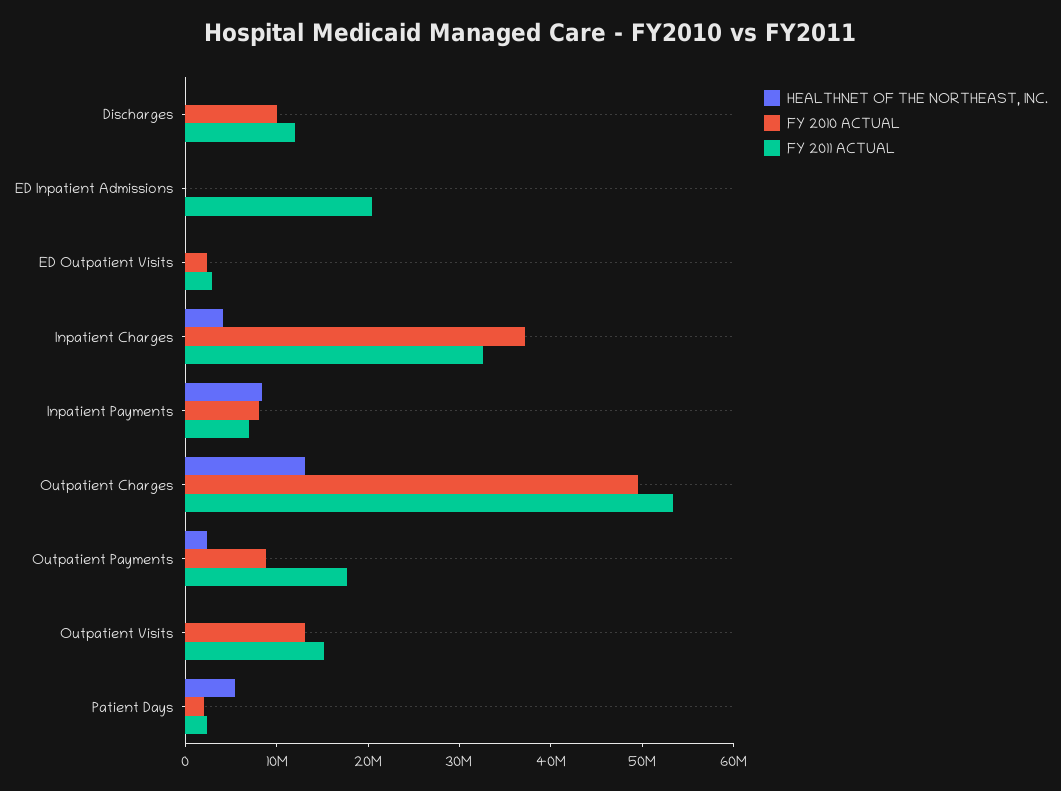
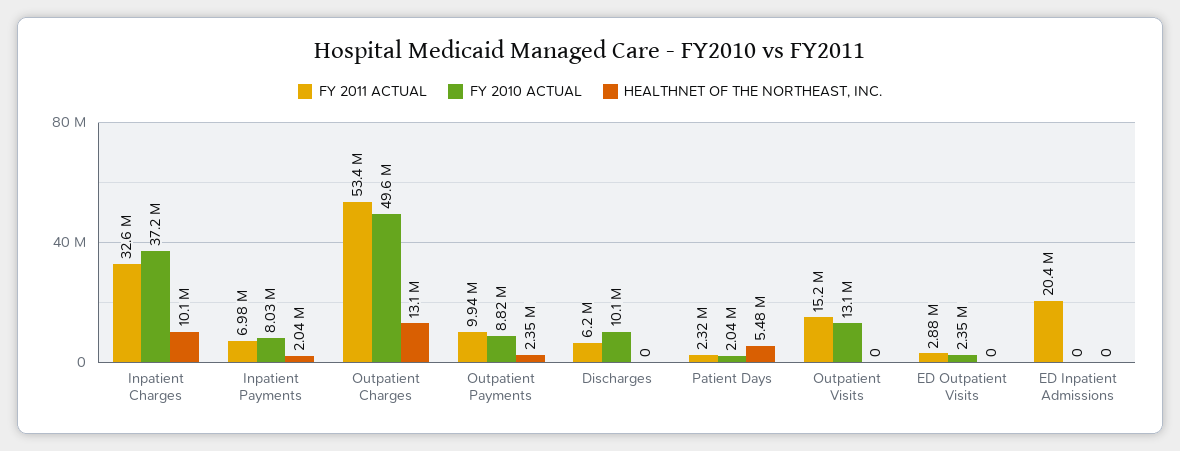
  {
    "HEALTHNET OF THE NORTHEAST, INC.": {
      "Discharges": 0,
      "ED Inpatient Admissions": 0,
      "ED Outpatient Visits": 0,
-     "Inpatient Charges": 4000000,
+     "Inpatient Charges": 10100000,
-     "Inpatient Payments": 8000000,
+     "Inpatient Payments": 2040000,
      "Outpatient Charges": 13100000,
      "Outpatient Payments": 2350000,
      "Outpatient Visits": 0,
      "Patient Days": 5480000
    },
    "FY 2010 ACTUAL": {
      "Discharges": 10100000,
      "ED Inpatient Admissions": 0,
      "ED Outpatient Visits": 2350000,
      "Inpatient Charges": 37200000,
      "Inpatient Payments": 8030000,
      "Outpatient Charges": 49600000,
      "Outpatient Payments": 8820000,
      "Outpatient Visits": 13100000,
      "Patient Days": 2040000
    },
    "FY 2011 ACTUAL": {
-     "Discharges": 12000000,
+     "Discharges": 6200000,
      "ED Inpatient Admissions": 20400000,
      "ED Outpatient Visits": 2880000,
      "Inpatient Charges": 32600000,
      "Inpatient Payments": 6980000,
      "Outpatient Charges": 53400000,
-     "Outpatient Payments": 18000000,
+     "Outpatient Payments": 9940000,
      "Outpatient Visits": 15200000,
      "Patient Days": 2320000
    }
  }

